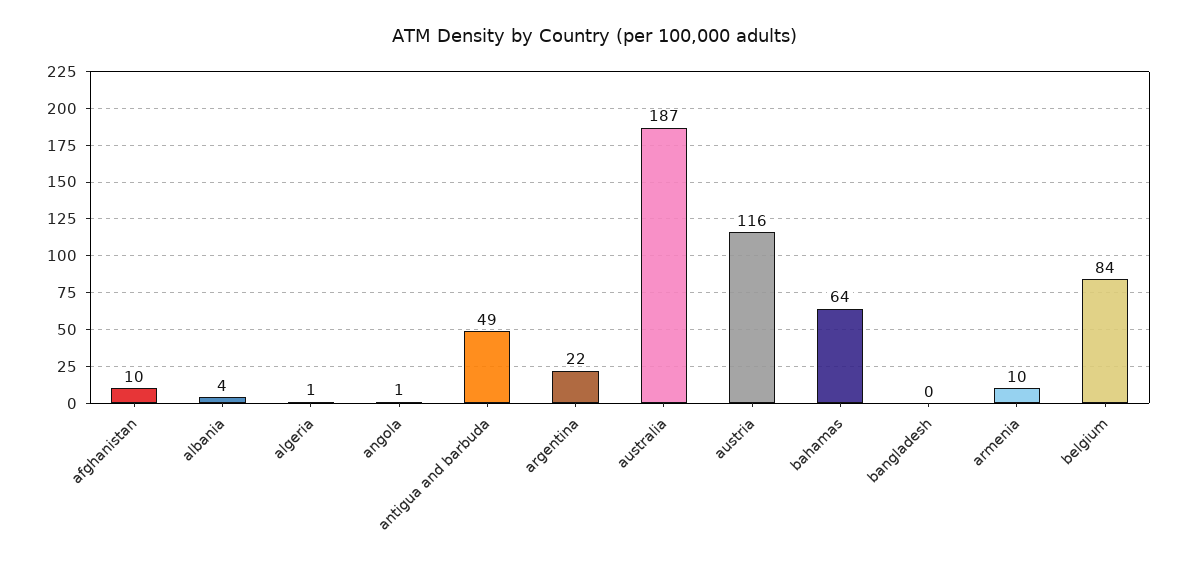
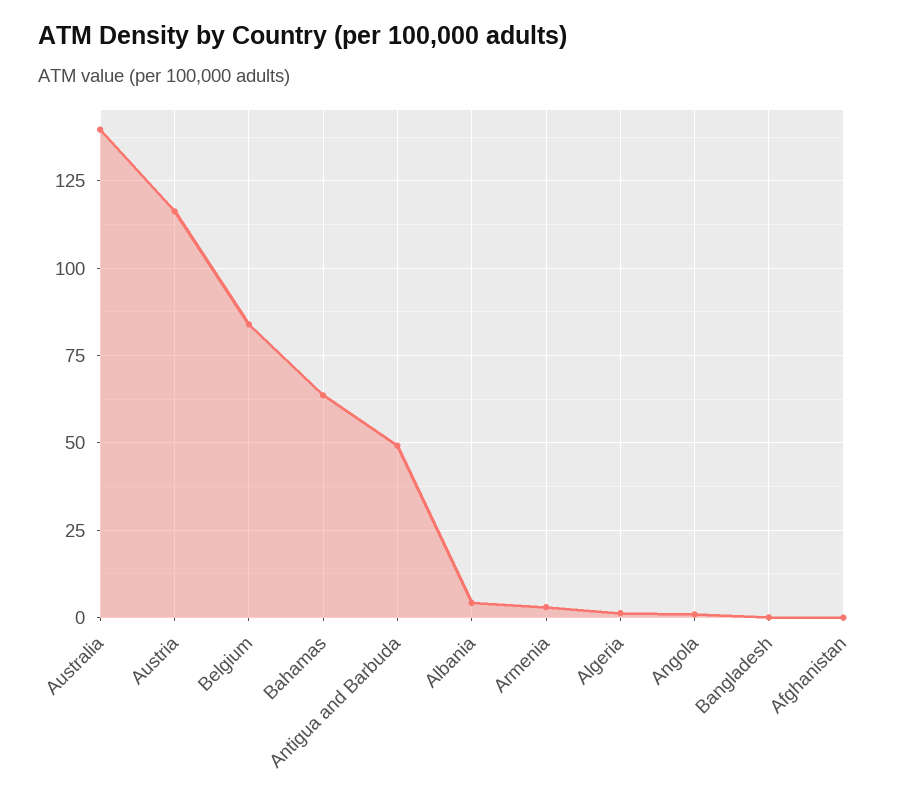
  {
-   "afghanistan": 10,
+   "afghanistan": 0,
    "albania": 4,
    "algeria": 1,
    "angola": 1,
    "antigua and barbuda": 49,
-   "argentina": 22,
-   "australia": 187,
+   "australia": 140,
    "austria": 116,
    "bahamas": 64,
    "bangladesh": 0,
-   "armenia": 10,
+   "armenia": 2.5,
    "belgium": 84
  }

